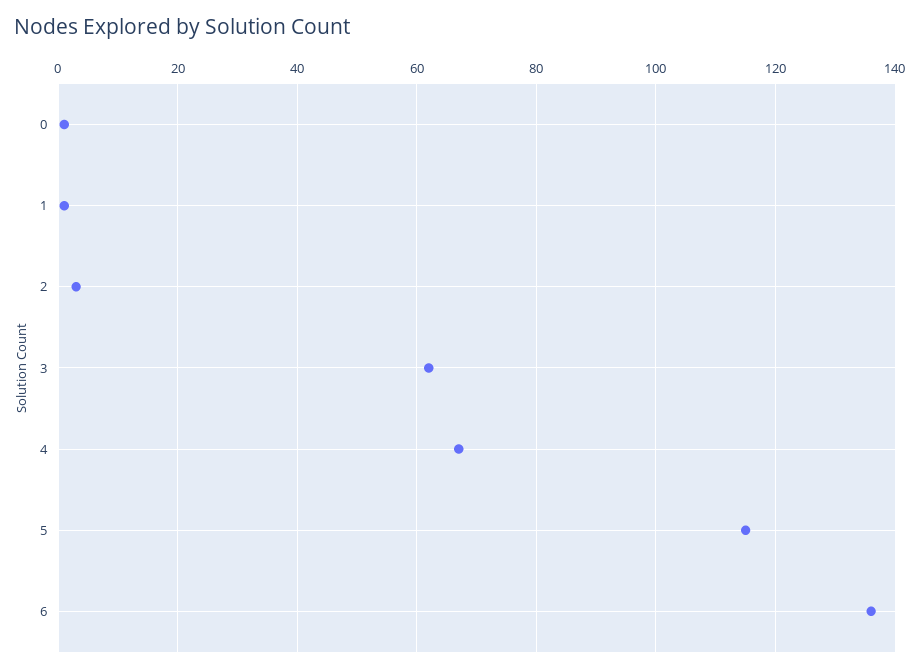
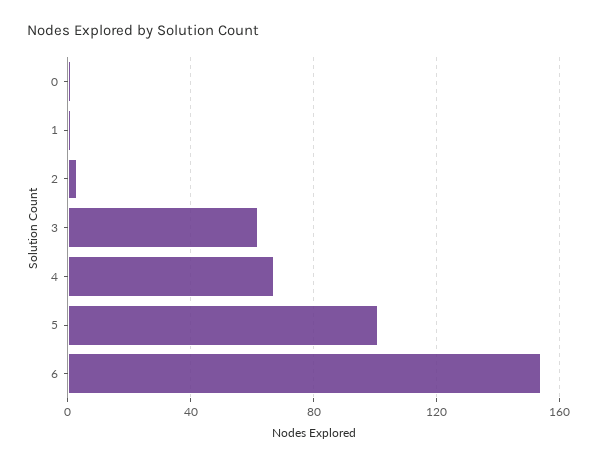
  {
    "0": 0,
    "1": 0,
    "2": 5,
    "3": 60,
    "4": 65,
-   "5": 115,
+   "5": 100,
-   "6": 135
+   "6": 155
  }

